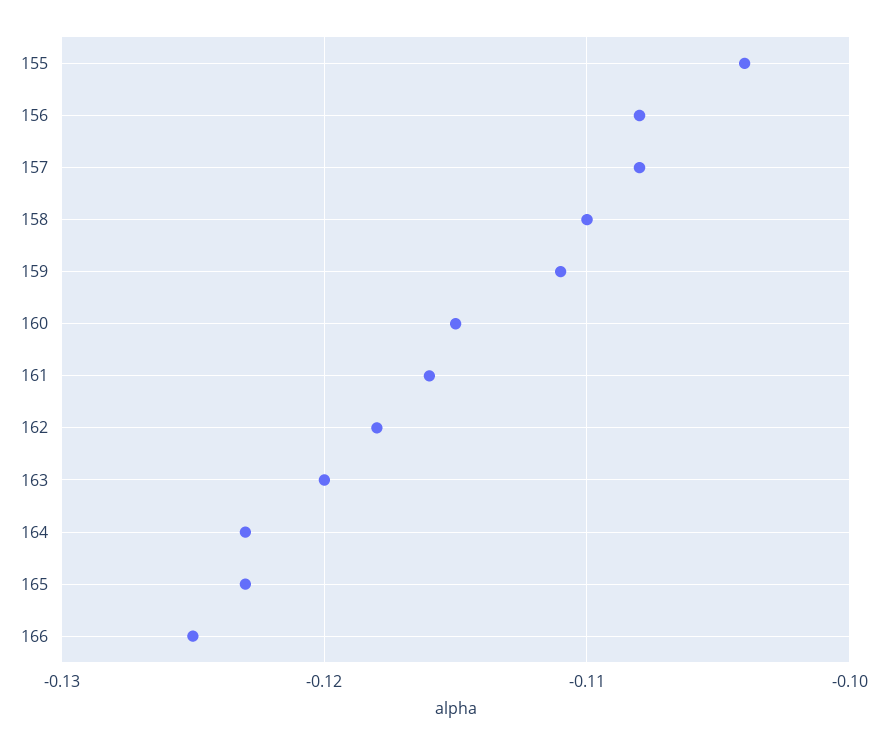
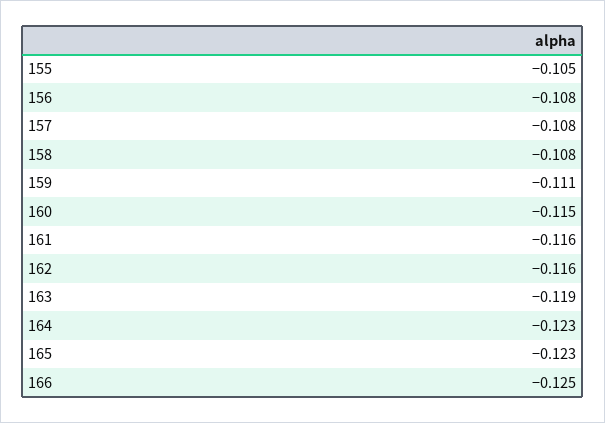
  {
-   "155": -0.104,
+   "155": -0.105,
    "156": -0.108,
    "157": -0.108,
-   "158": -0.11,
+   "158": -0.108,
    "159": -0.111,
    "160": -0.115,
    "161": -0.116,
-   "162": -0.118,
+   "162": -0.116,
-   "163": -0.12,
+   "163": -0.119,
    "164": -0.123,
    "165": -0.123,
    "166": -0.125
  }

